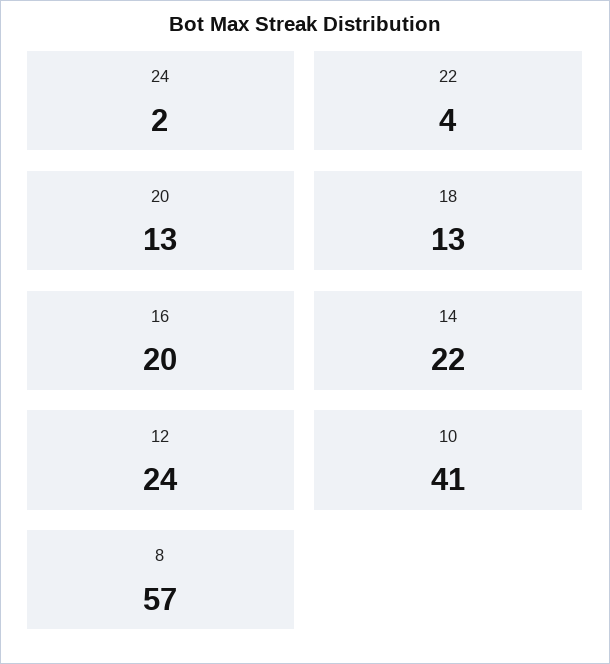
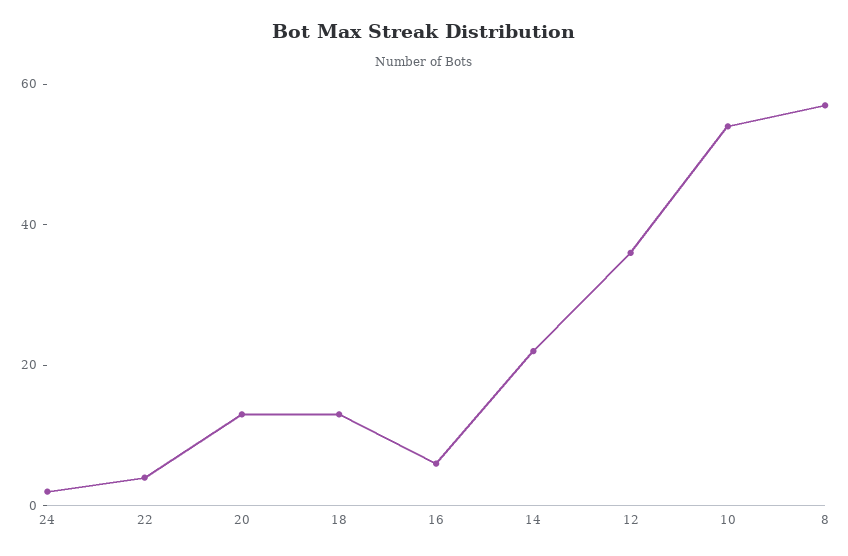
  {
    "24": 2,
    "22": 4,
    "20": 13,
    "18": 13,
-   "16": 20,
+   "16": 5,
    "14": 22,
-   "12": 24,
+   "12": 35,
-   "10": 41,
+   "10": 55,
    "8": 57
  }

